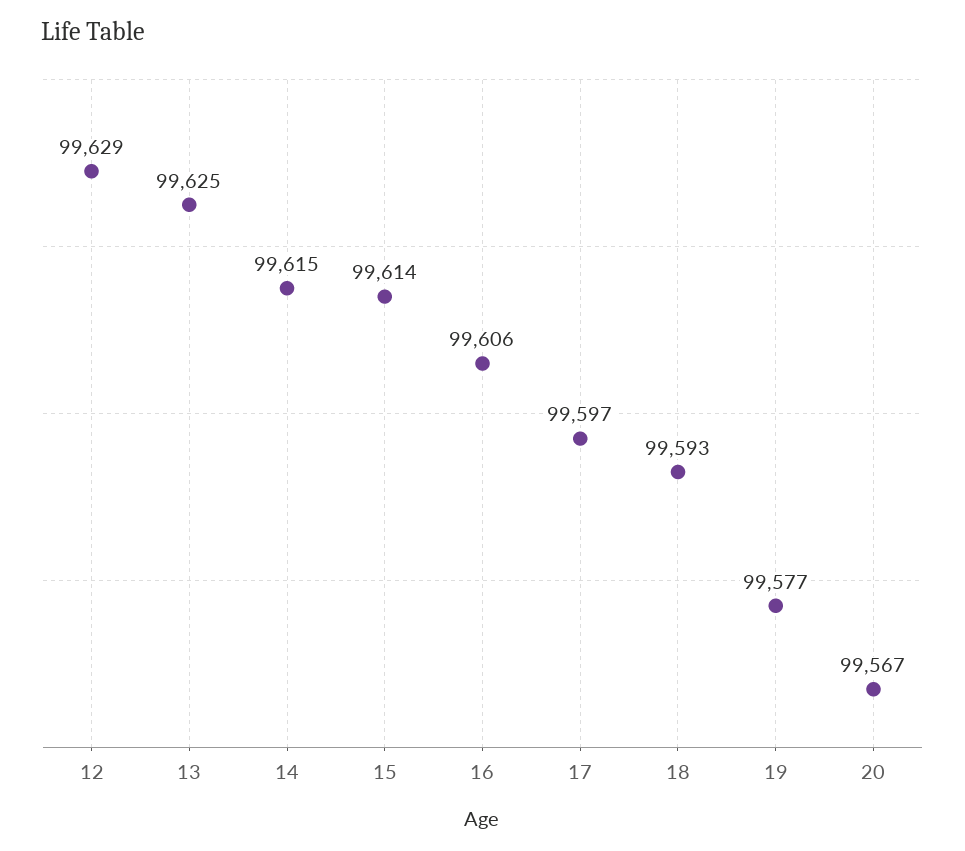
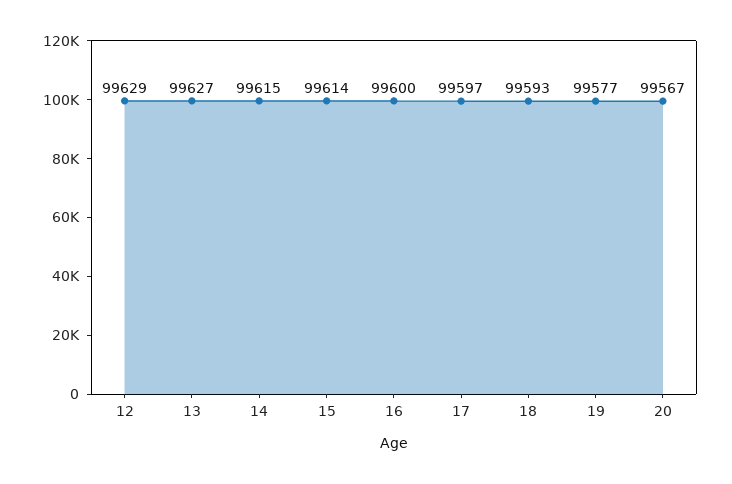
  {
    "12": 99629,
-   "13": 99625,
+   "13": 99627,
    "14": 99615,
    "15": 99614,
-   "16": 99606,
+   "16": 99600,
    "17": 99597,
    "18": 99593,
    "19": 99577,
    "20": 99567
  }

